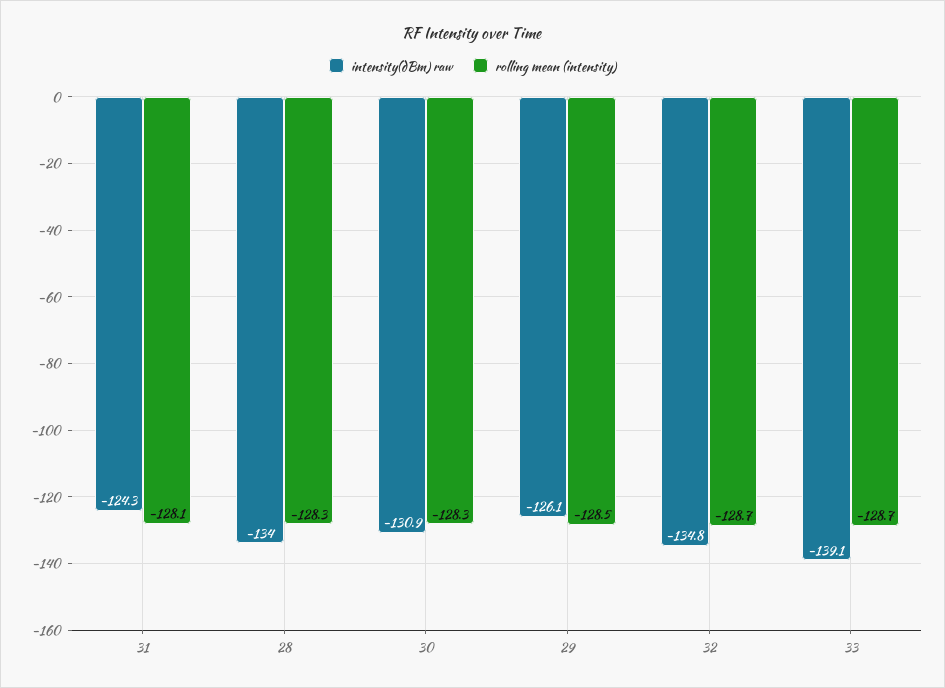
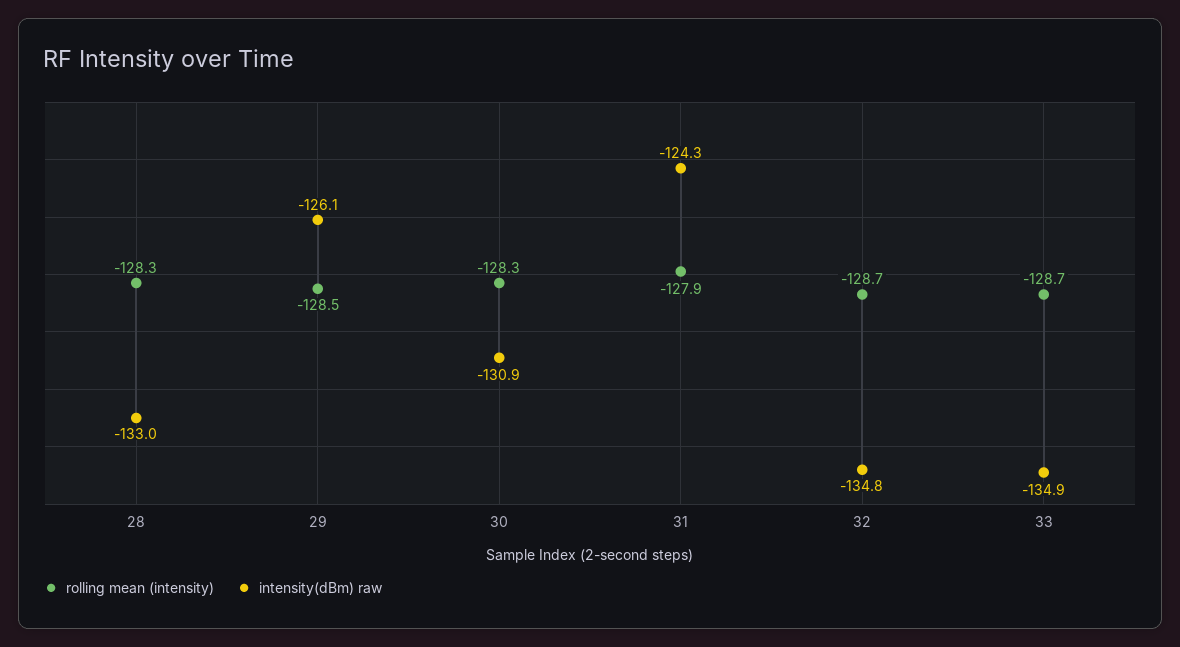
  {
    "intensity(dBm) raw": {
      "31": -124.3,
-     "28": -134,
+     "28": -133,
      "30": -130.9,
      "29": -126.1,
      "32": -134.8,
-     "33": -139.1
+     "33": -134.9
    },
    "rolling mean (intensity)": {
-     "31": -128.1,
+     "31": -127.9,
      "28": -128.3,
      "30": -128.3,
      "29": -128.5,
      "32": -128.7,
      "33": -128.7
    }
  }

